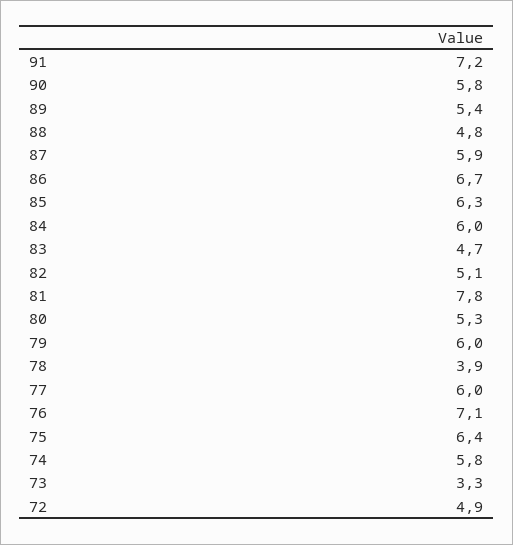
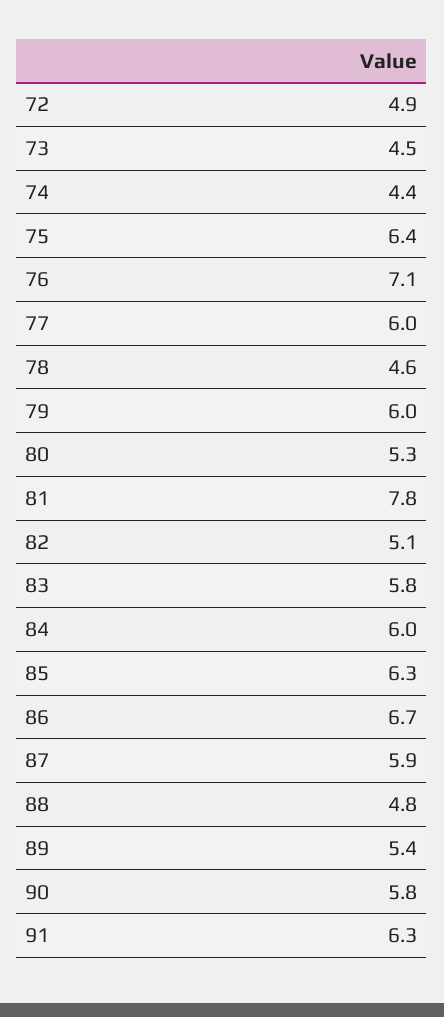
  {
-   "91": 7.2,
+   "91": 6.3,
    "90": 5.8,
    "89": 5.4,
    "88": 4.8,
    "87": 5.9,
    "86": 6.7,
    "85": 6.3,
    "84": 6,
-   "83": 4.7,
+   "83": 5.8,
    "82": 5.1,
    "81": 7.8,
    "80": 5.3,
    "79": 6,
-   "78": 3.9,
+   "78": 4.6,
    "77": 6,
    "76": 7.1,
    "75": 6.4,
-   "74": 5.8,
+   "74": 4.4,
-   "73": 3.3,
+   "73": 4.5,
    "72": 4.9
  }

